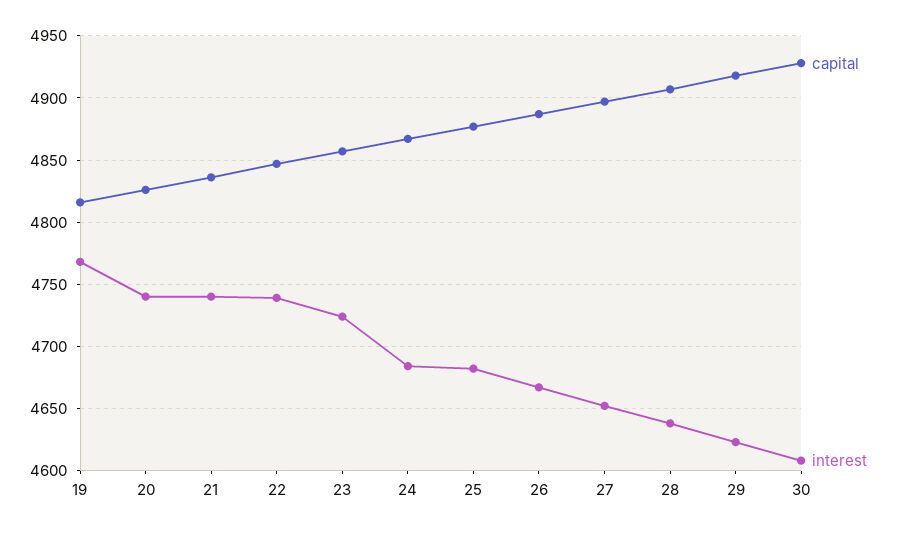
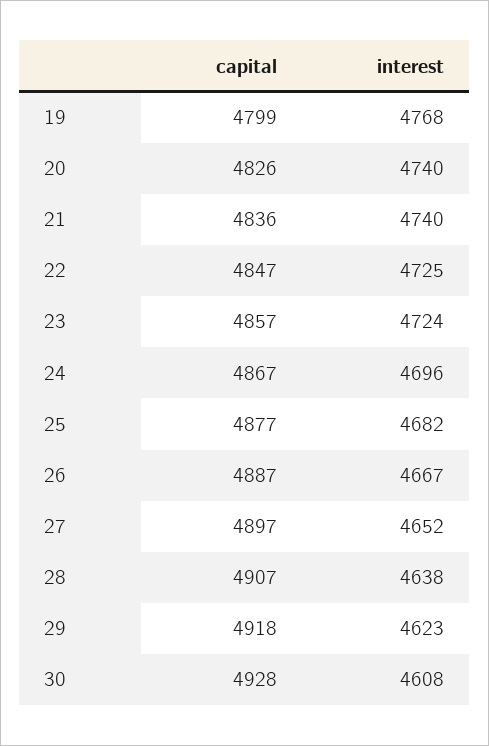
  {
    "capital": {
-     "19": 4815,
+     "19": 4799,
      "20": 4826,
      "21": 4836,
      "22": 4847,
      "23": 4857,
      "24": 4867,
      "25": 4877,
      "26": 4887,
      "27": 4897,
      "28": 4907,
      "29": 4918,
      "30": 4928
    },
    "interest": {
      "19": 4768,
      "20": 4740,
      "21": 4740,
-     "22": 4740,
+     "22": 4725,
      "23": 4724,
-     "24": 4685,
+     "24": 4696,
      "25": 4682,
      "26": 4667,
      "27": 4652,
      "28": 4638,
      "29": 4623,
      "30": 4608
    }
  }

